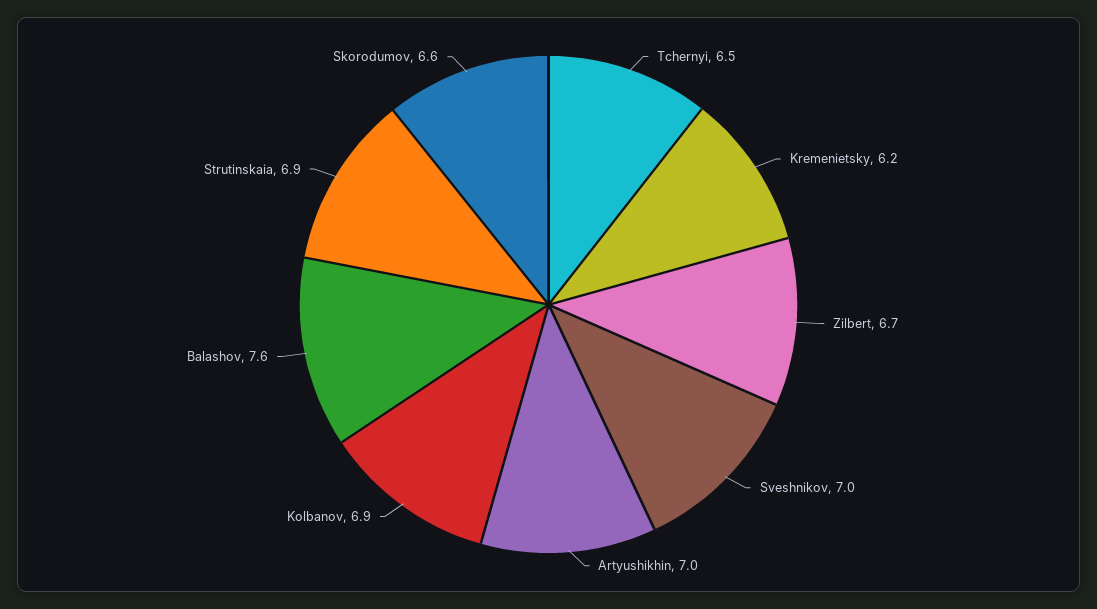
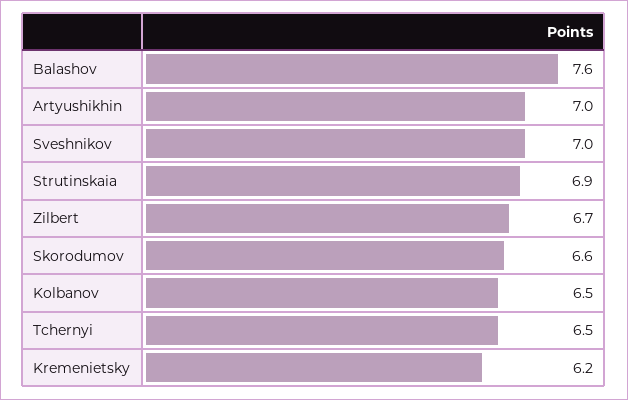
  {
    "Tchernyi": 6.5,
    "Kremenietsky": 6.2,
    "Zilbert": 6.7,
    "Sveshnikov": 7,
    "Artyushikhin": 7,
-   "Kolbanov": 6.9,
+   "Kolbanov": 6.5,
    "Balashov": 7.6,
    "Strutinskaia": 6.9,
    "Skorodumov": 6.6
  }

